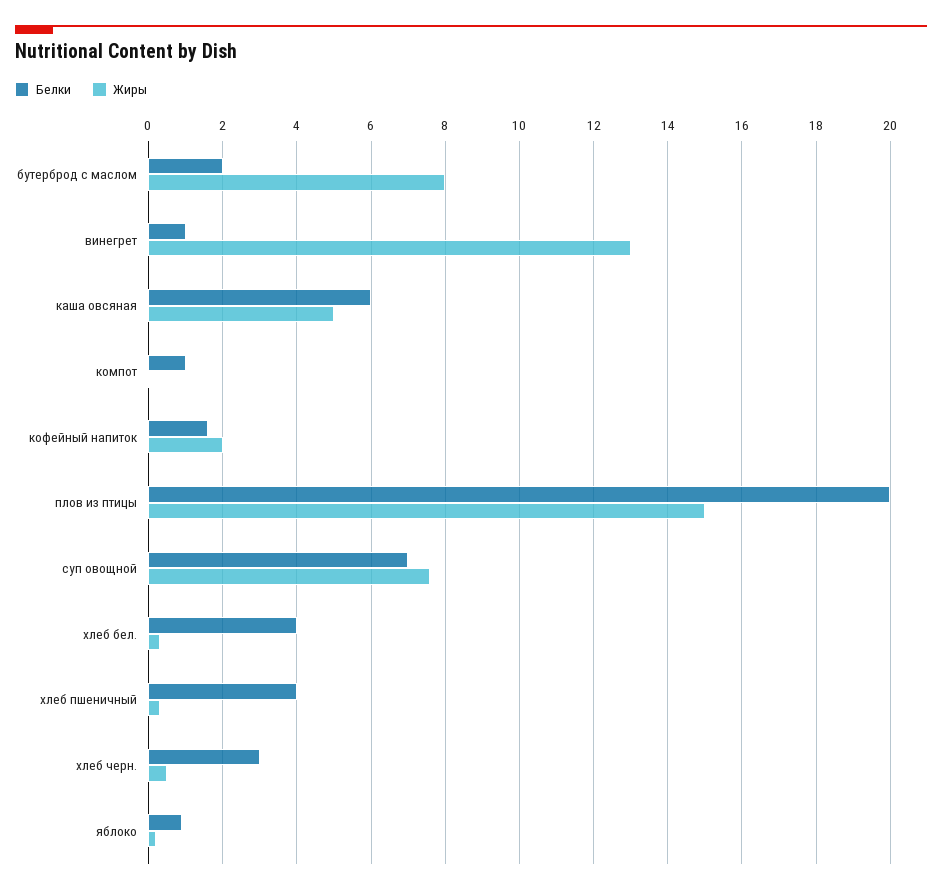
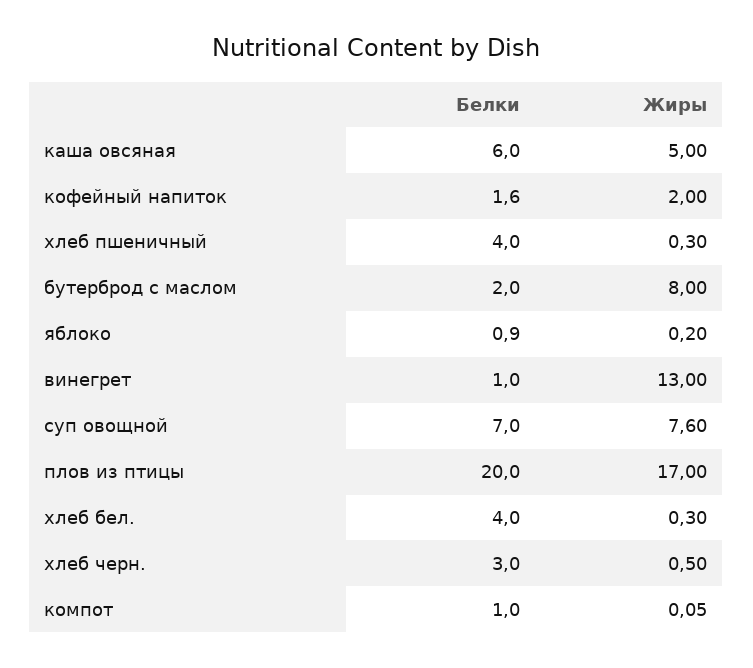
  {
    "Белки": {
      "бутерброд с маслом": 2,
      "винегрет": 1,
      "каша овсяная": 6,
      "компот": 1,
      "кофейный напиток": 1.6,
      "плов из птицы": 20,
      "суп овощной": 7,
      "хлеб бел.": 4,
      "хлеб пшеничный": 4,
      "хлеб черн.": 3,
      "яблоко": 0.9
    },
    "Жиры": {
      "бутерброд с маслом": 8,
      "винегрет": 13,
      "каша овсяная": 5,
      "компот": 0.05,
      "кофейный напиток": 2,
-     "плов из птицы": 15,
+     "плов из птицы": 17,
      "суп овощной": 7.6,
      "хлеб бел.": 0.3,
      "хлеб пшеничный": 0.3,
      "хлеб черн.": 0.5,
      "яблоко": 0.2
    }
  }

